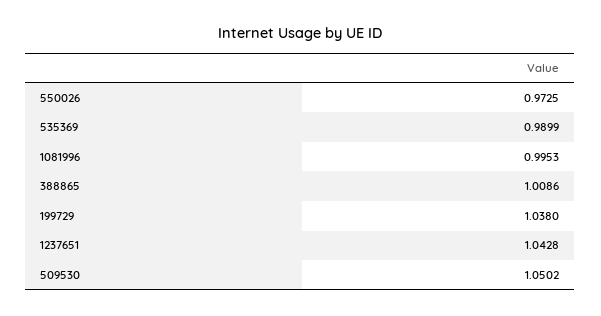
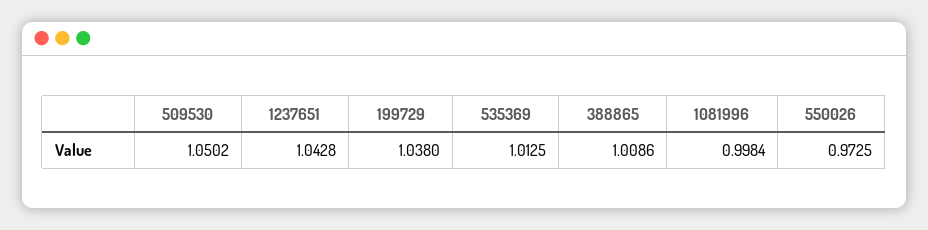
  {
    "550026": 0.9725,
-   "535369": 0.9899,
+   "535369": 1.0125,
-   "1081996": 0.9953,
+   "1081996": 0.9984,
    "388865": 1.0086,
    "199729": 1.038,
    "1237651": 1.0428,
    "509530": 1.0502
  }

